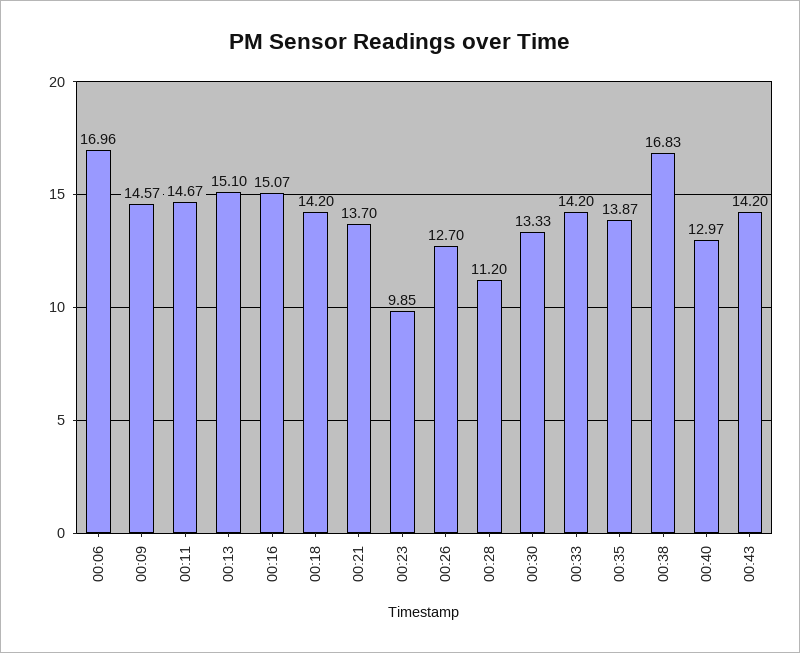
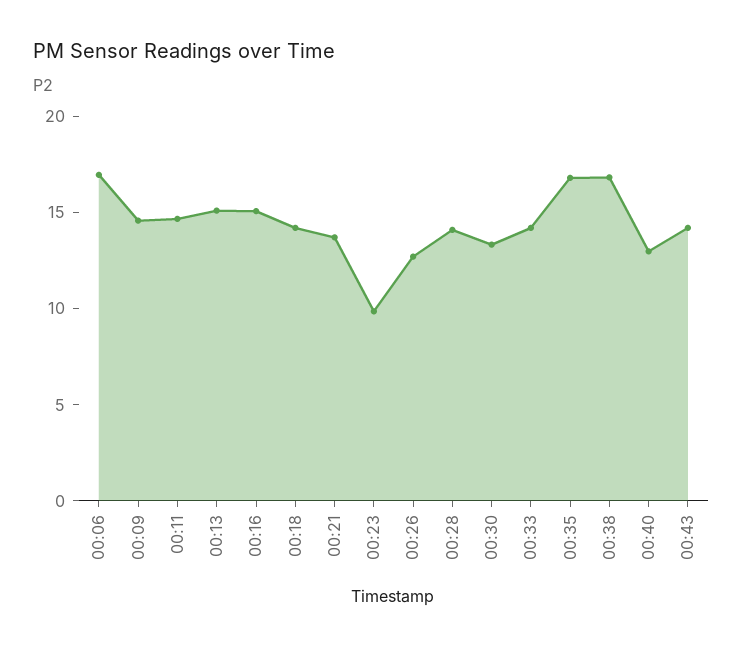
  {
    "00:06": 16.96,
    "00:09": 14.57,
    "00:11": 14.67,
    "00:13": 15.1,
    "00:16": 15.07,
    "00:18": 14.2,
    "00:21": 13.7,
    "00:23": 9.85,
    "00:26": 12.7,
-   "00:28": 11.2,
+   "00:28": 14,
    "00:30": 13.33,
    "00:33": 14.2,
-   "00:35": 13.87,
+   "00:35": 17,
    "00:38": 16.83,
    "00:40": 12.97,
    "00:43": 14.2
  }

